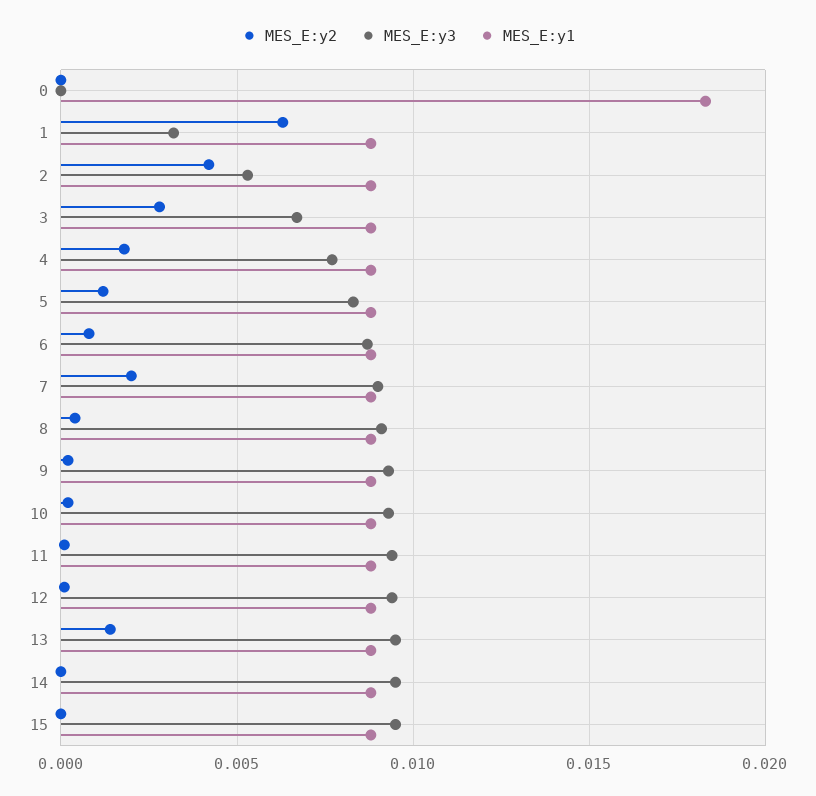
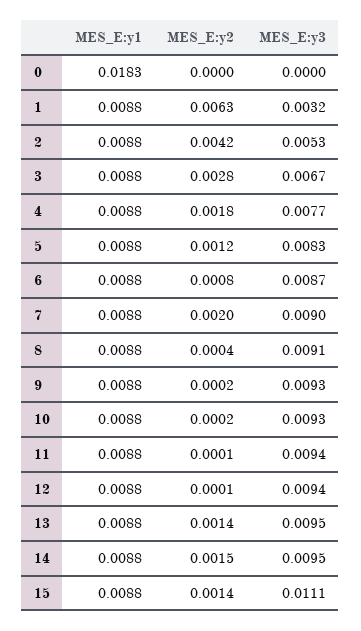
  {
    "MES_E:y2": {
      "0": 0,
      "1": 0.0063,
      "2": 0.0042,
      "3": 0.0028,
      "4": 0.0018,
      "5": 0.0012,
      "6": 0.0008,
      "7": 0.002,
      "8": 0.0004,
      "9": 0.0002,
      "10": 0.0002,
      "11": 0.0001,
      "12": 0.0001,
      "13": 0.0014,
-     "14": 0,
+     "14": 0.0015,
-     "15": 0
+     "15": 0.0014
    },
    "MES_E:y3": {
      "0": 0,
      "1": 0.0032,
      "2": 0.0053,
      "3": 0.0067,
      "4": 0.0077,
      "5": 0.0083,
      "6": 0.0087,
      "7": 0.009,
      "8": 0.0091,
      "9": 0.0093,
      "10": 0.0093,
      "11": 0.0094,
      "12": 0.0094,
      "13": 0.0095,
      "14": 0.0095,
-     "15": 0.0095
+     "15": 0.0111
    },
    "MES_E:y1": {
      "0": 0.0183,
      "1": 0.0088,
      "2": 0.0088,
      "3": 0.0088,
      "4": 0.0088,
      "5": 0.0088,
      "6": 0.0088,
      "7": 0.0088,
      "8": 0.0088,
      "9": 0.0088,
      "10": 0.0088,
      "11": 0.0088,
      "12": 0.0088,
      "13": 0.0088,
      "14": 0.0088,
      "15": 0.0088
    }
  }

